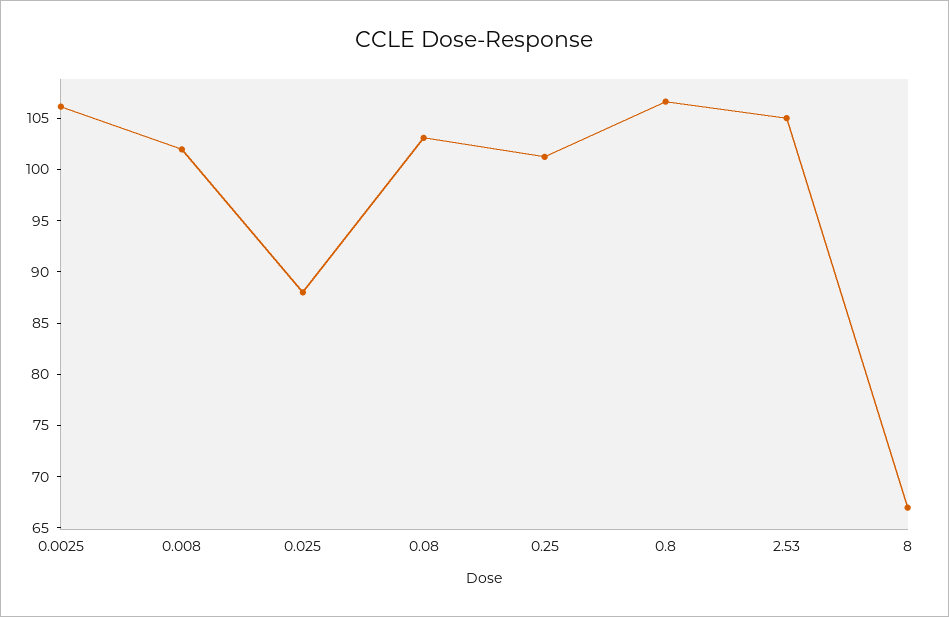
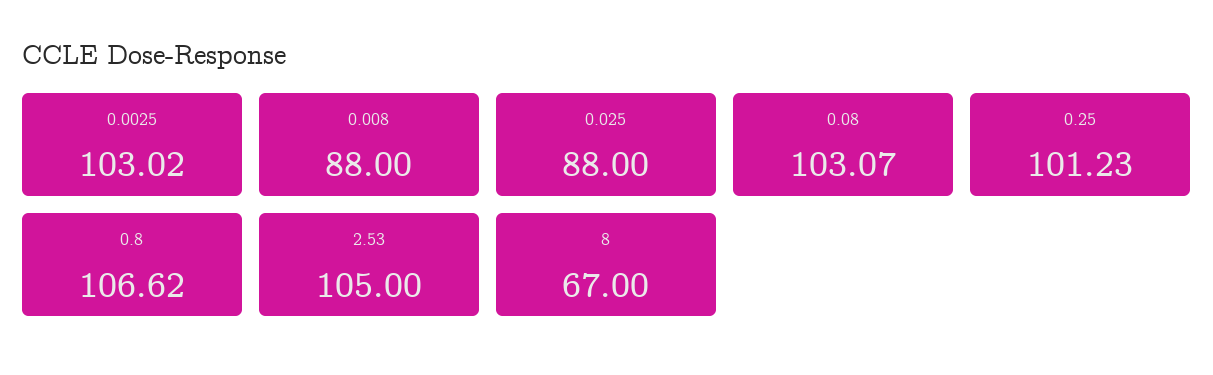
  {
-   "0.0025": 106,
+   "0.0025": 103.02,
-   "0.008": 102,
+   "0.008": 88,
    "0.025": 88,
    "0.08": 103.07,
    "0.25": 101.23,
    "0.8": 106.62,
    "2.53": 105,
    "8": 67
  }

